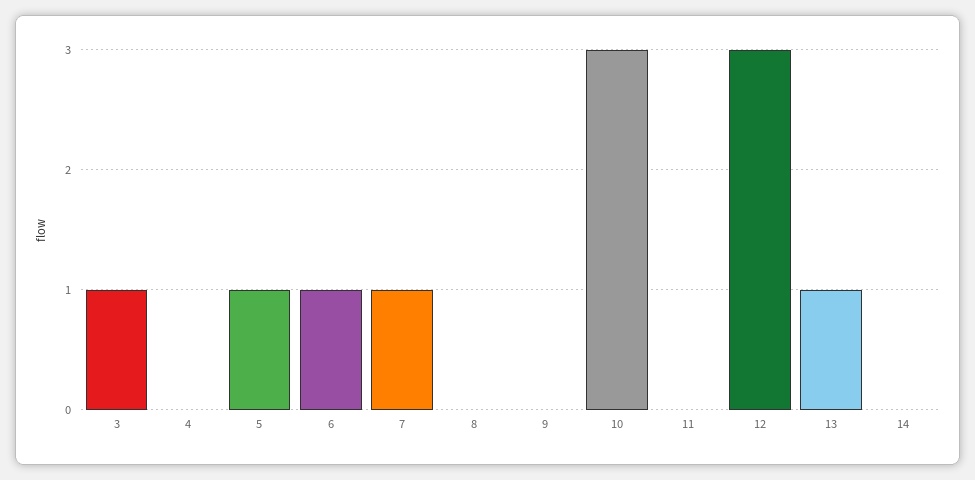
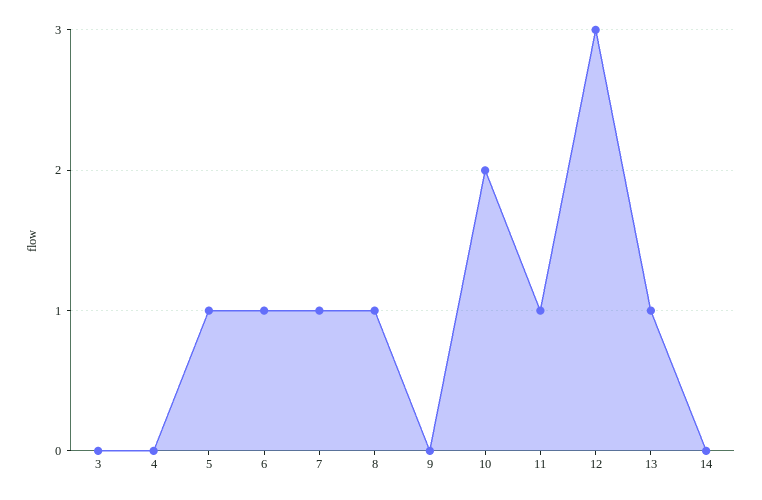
  {
-   "3": 1,
+   "3": 0,
    "4": 0,
    "5": 1,
    "6": 1,
    "7": 1,
-   "8": 0,
+   "8": 1,
    "9": 0,
-   "10": 3,
+   "10": 2,
-   "11": 0,
+   "11": 1,
    "12": 3,
    "13": 1,
    "14": 0
  }

